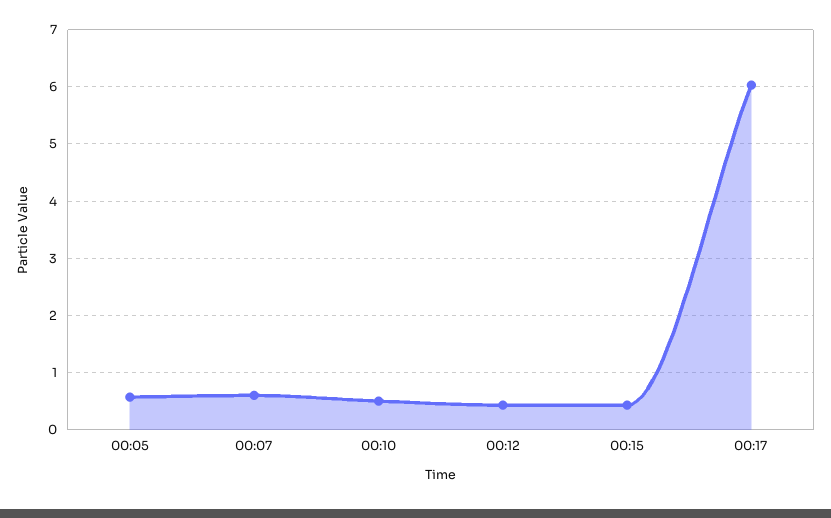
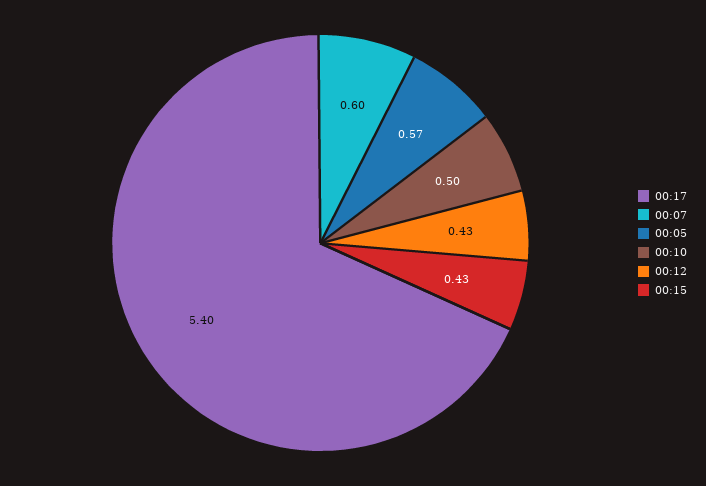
  {
    "00:05": 0.57,
    "00:07": 0.6,
    "00:10": 0.5,
    "00:12": 0.43,
    "00:15": 0.43,
-   "00:17": 6
+   "00:17": 5.4
  }

